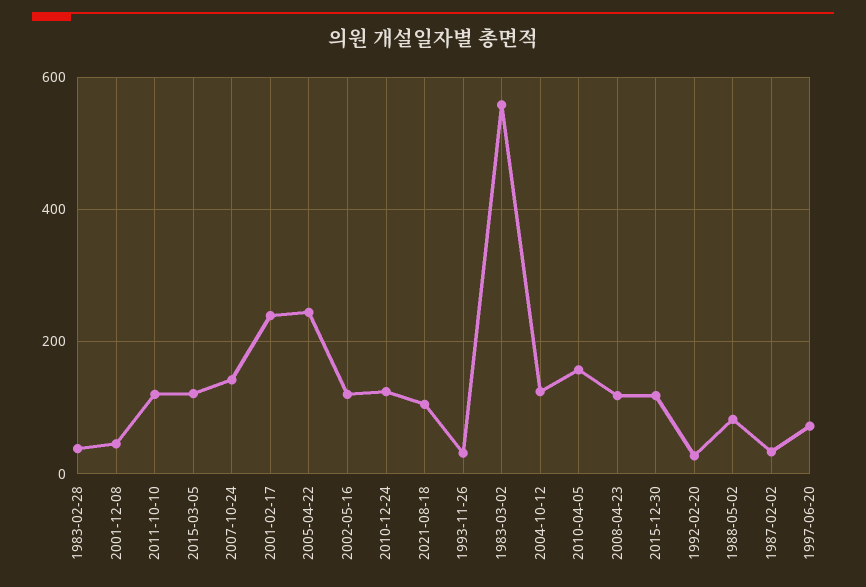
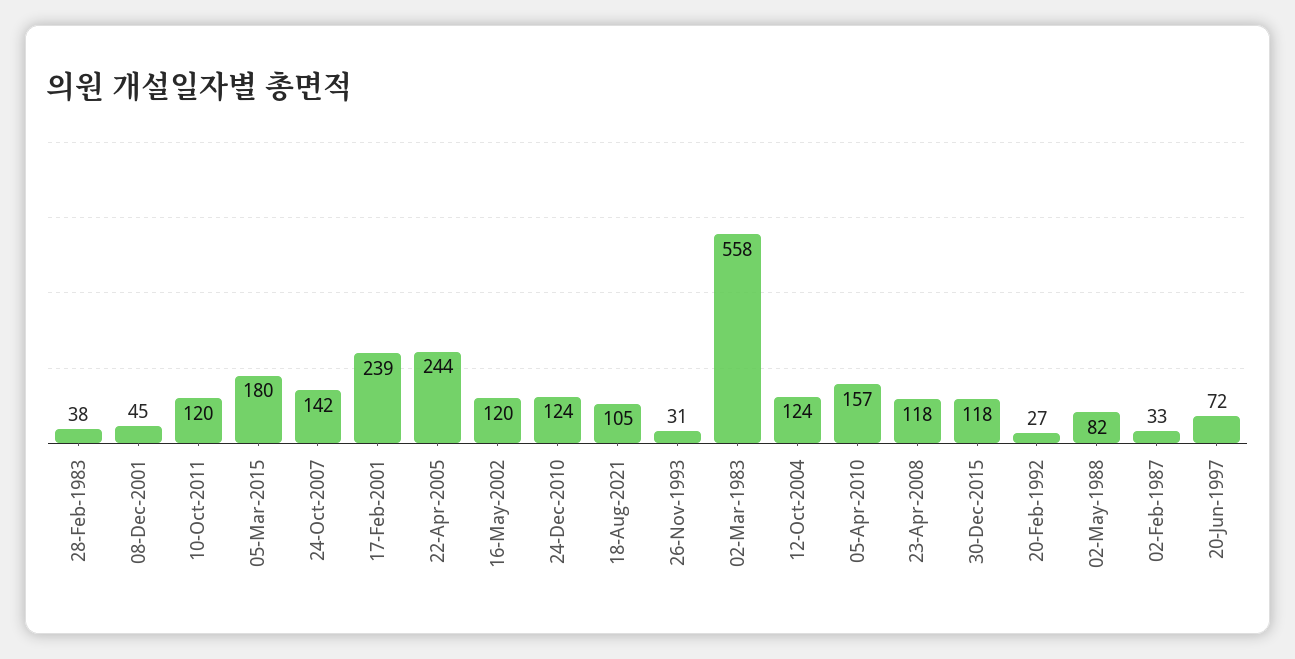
  {
    "1983-02-28": 38,
    "2001-12-08": 45,
    "2011-10-10": 120,
-   "2015-03-05": 120,
+   "2015-03-05": 180,
    "2007-10-24": 142,
    "2001-02-17": 239,
    "2005-04-22": 244,
    "2002-05-16": 120,
    "2010-12-24": 124,
    "2021-08-18": 105,
    "1993-11-26": 31,
    "1983-03-02": 558,
    "2004-10-12": 124,
    "2010-04-05": 157,
    "2008-04-23": 118,
    "2015-12-30": 118,
    "1992-02-20": 27,
    "1988-05-02": 82,
    "1987-02-02": 33,
    "1997-06-20": 72
  }

